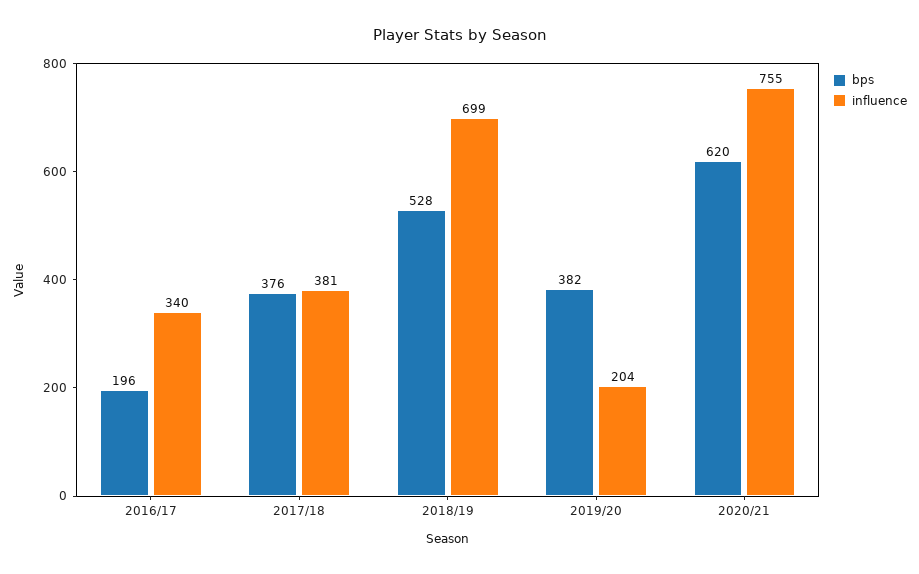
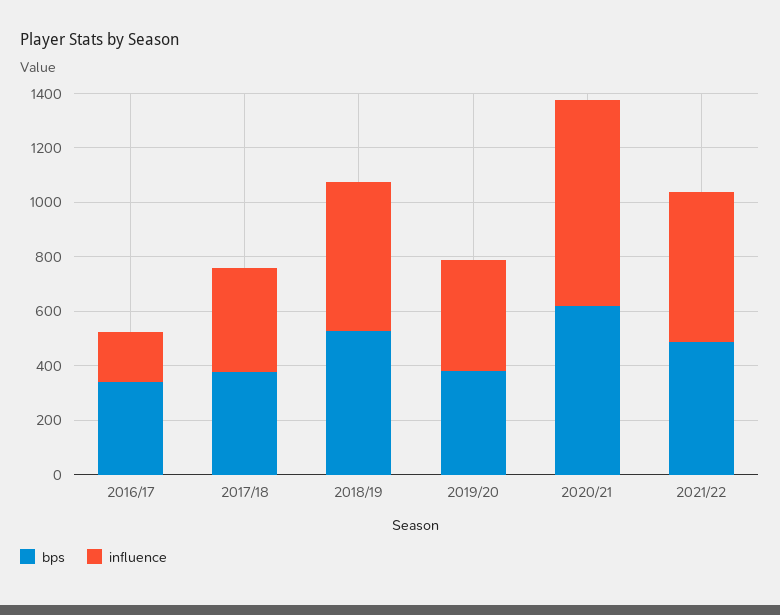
  {
    "bps": {
-     "2016/17": 196,
+     "2016/17": 350,
      "2017/18": 376,
      "2018/19": 528,
      "2019/20": 382,
-     "2020/21": 620
+     "2020/21": 620,
+     "2021/22": 500
    },
    "influence": {
-     "2016/17": 340,
+     "2016/17": 200,
      "2017/18": 381,
-     "2018/19": 699,
+     "2018/19": 550,
-     "2019/20": 204,
+     "2019/20": 400,
-     "2020/21": 755
+     "2020/21": 755,
+     "2021/22": 550
    }
  }

